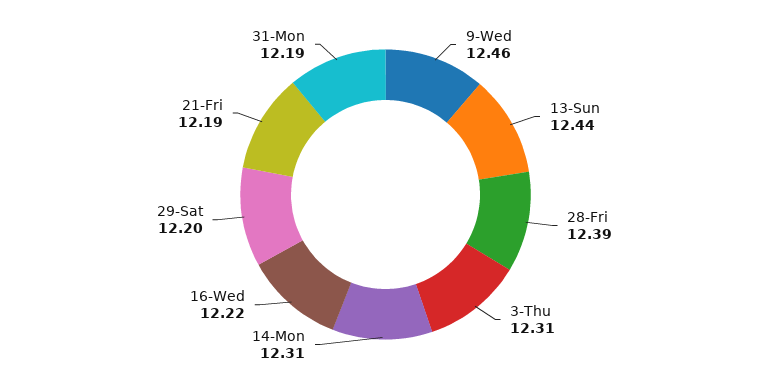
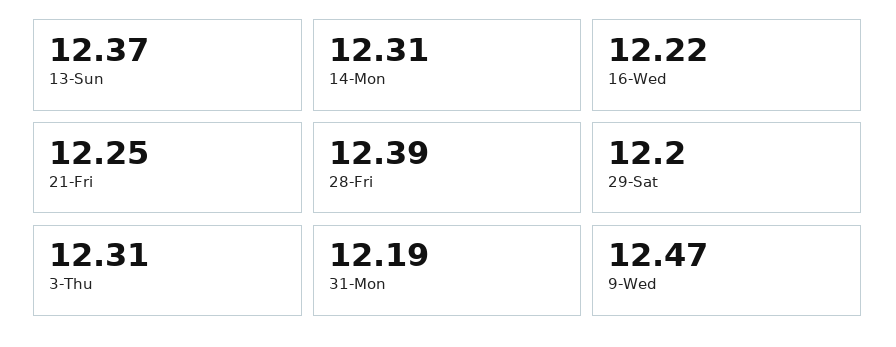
  {
-   "9-Wed": 12.46,
+   "9-Wed": 12.47,
-   "13-Sun": 12.44,
+   "13-Sun": 12.37,
    "28-Fri": 12.39,
    "3-Thu": 12.31,
    "14-Mon": 12.31,
    "16-Wed": 12.22,
    "29-Sat": 12.2,
-   "21-Fri": 12.19,
+   "21-Fri": 12.25,
    "31-Mon": 12.19
  }

